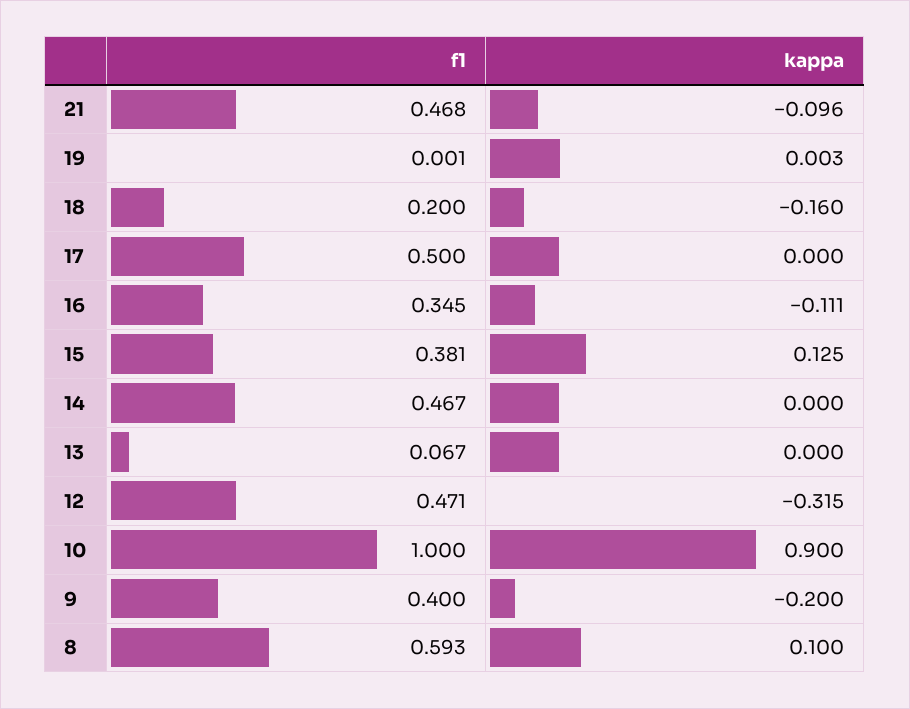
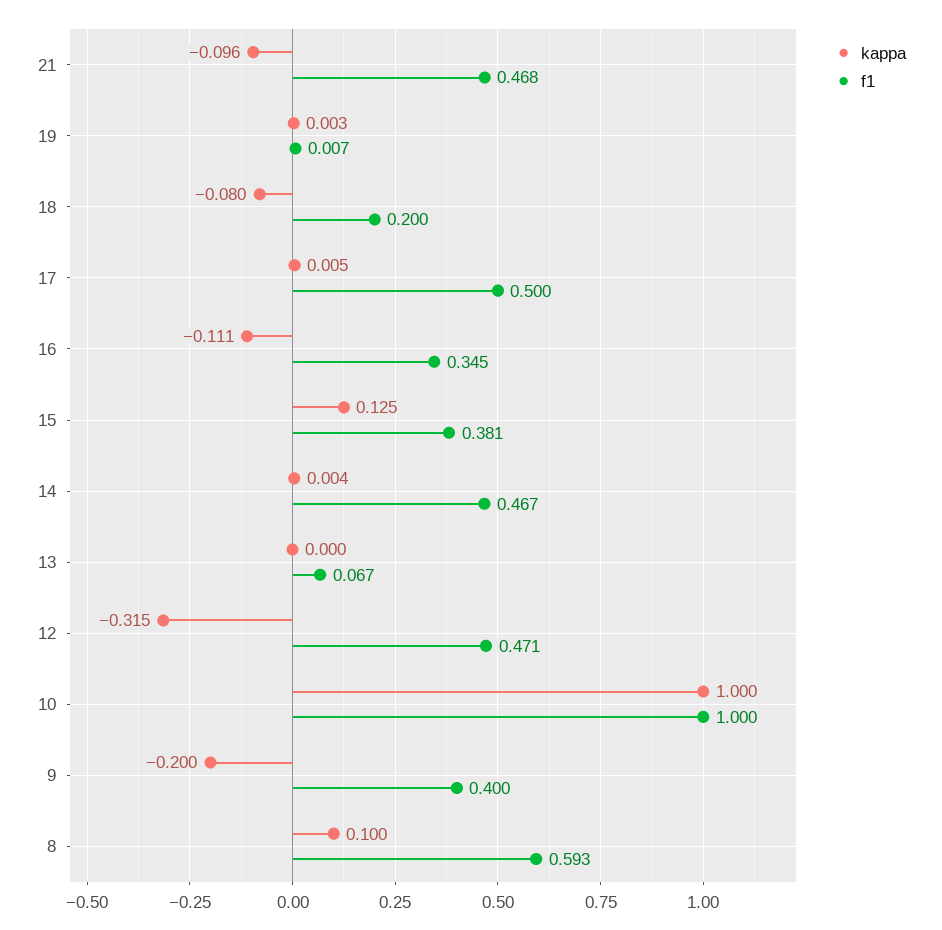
  {
    "f1": {
      "21": 0.468,
-     "19": 0.001,
+     "19": 0.007,
      "18": 0.2,
      "17": 0.5,
      "16": 0.345,
      "15": 0.381,
      "14": 0.467,
      "13": 0.067,
      "12": 0.471,
      "10": 1,
      "9": 0.4,
      "8": 0.593
    },
    "kappa": {
      "21": -0.096,
      "19": 0.003,
-     "18": -0.16,
+     "18": -0.08,
-     "17": 0,
+     "17": 0.005,
      "16": -0.111,
      "15": 0.125,
-     "14": 0,
+     "14": 0.004,
      "13": 0,
      "12": -0.315,
-     "10": 0.9,
+     "10": 1,
      "9": -0.2,
      "8": 0.1
    }
  }

